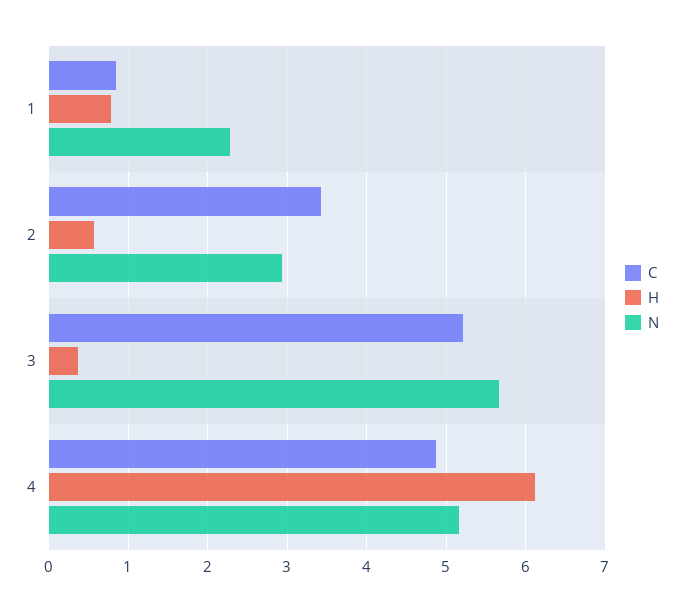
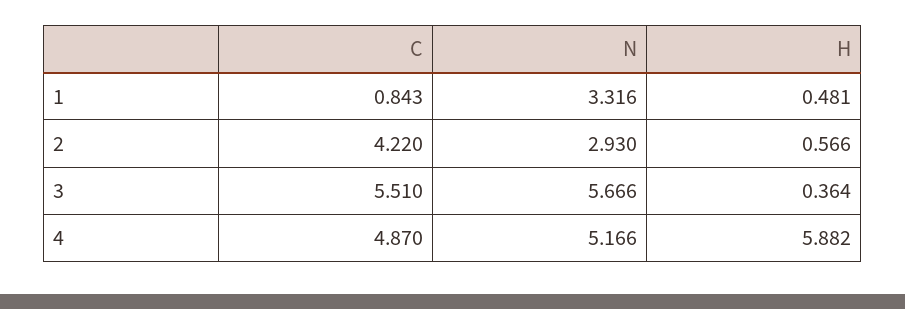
  {
    "C": {
      "1": 0.843,
-     "2": 3.4,
+     "2": 4.22,
-     "3": 5.2,
+     "3": 5.51,
      "4": 4.87
    },
    "H": {
-     "1": 0.8,
+     "1": 0.481,
      "2": 0.566,
      "3": 0.364,
-     "4": 6.1
+     "4": 5.882
    },
    "N": {
-     "1": 2.3,
+     "1": 3.316,
      "2": 2.93,
      "3": 5.666,
      "4": 5.166
    }
  }

